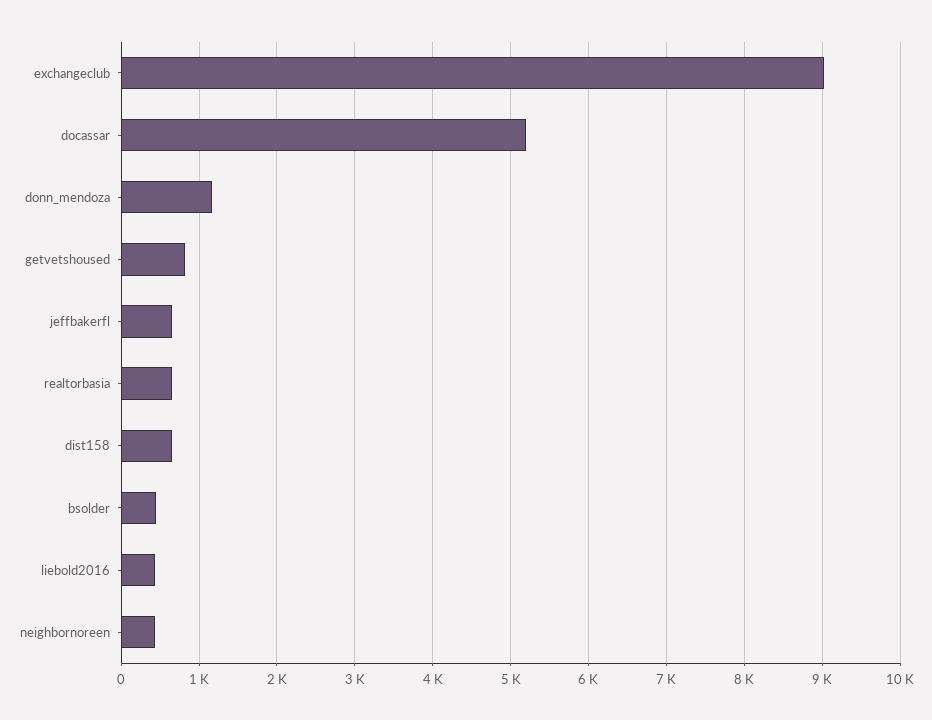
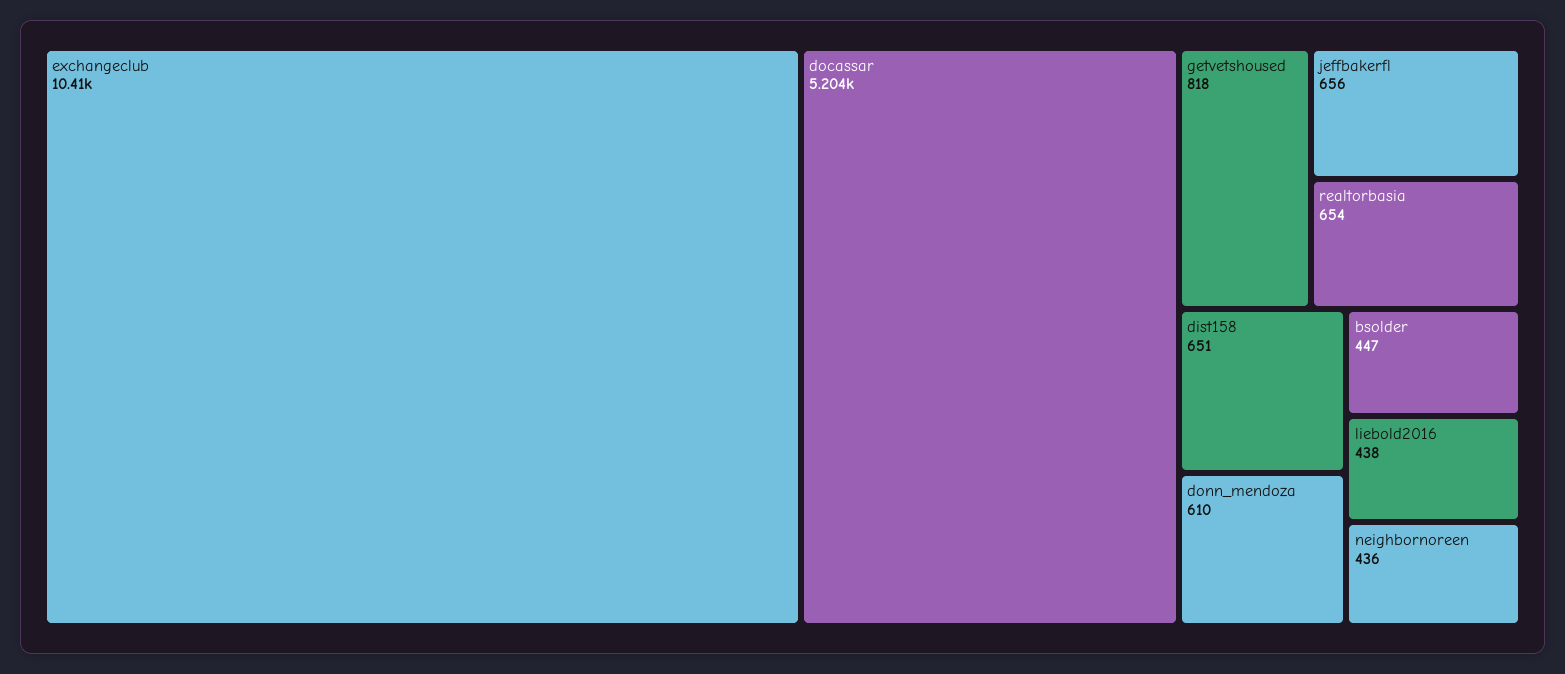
  {
-   "exchangeclub": 9000,
+   "exchangeclub": 10410,
    "docassar": 5204,
-   "donn_mendoza": 1200,
+   "donn_mendoza": 610,
    "getvetshoused": 818,
    "jeffbakerfl": 656,
    "realtorbasia": 654,
    "dist158": 651,
    "bsolder": 447,
    "liebold2016": 438,
    "neighbornoreen": 436
  }

